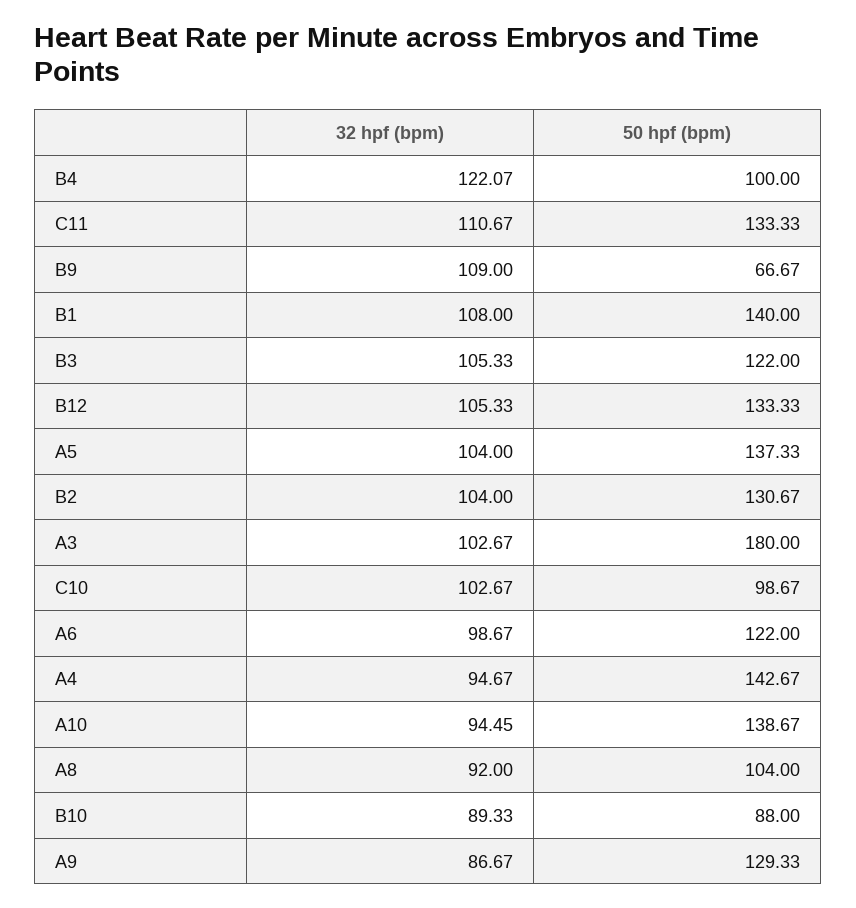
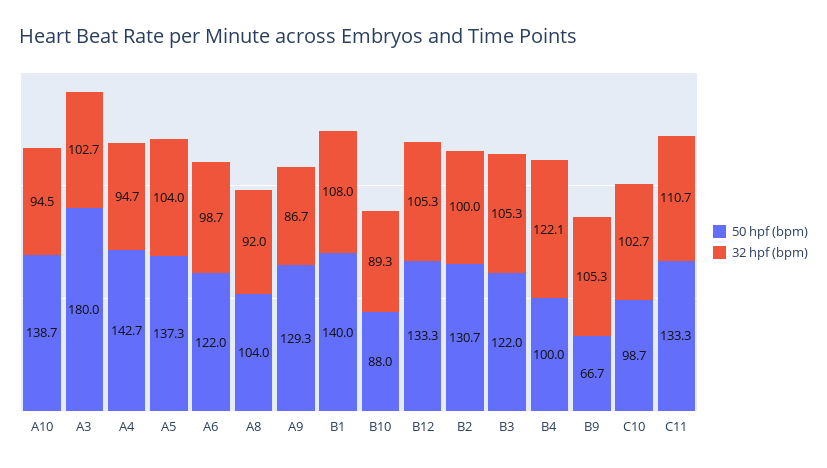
  {
    "32 hpf (bpm)": {
      "B4": 122.07,
      "C11": 110.67,
-     "B9": 109,
+     "B9": 105.3,
      "B1": 108,
      "B3": 105.33,
      "B12": 105.33,
      "A5": 104,
-     "B2": 104,
+     "B2": 100,
      "A3": 102.67,
      "C10": 102.67,
      "A6": 98.67,
      "A4": 94.67,
      "A10": 94.45,
      "A8": 92,
      "B10": 89.33,
      "A9": 86.67
    },
    "50 hpf (bpm)": {
      "B4": 100,
      "C11": 133.33,
      "B9": 66.67,
      "B1": 140,
      "B3": 122,
      "B12": 133.33,
      "A5": 137.33,
      "B2": 130.67,
      "A3": 180,
      "C10": 98.67,
      "A6": 122,
      "A4": 142.67,
      "A10": 138.67,
      "A8": 104,
      "B10": 88,
      "A9": 129.33
    }
  }

